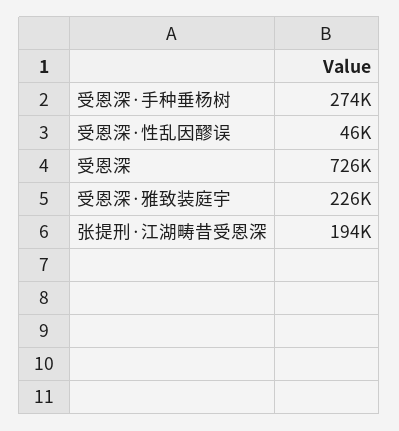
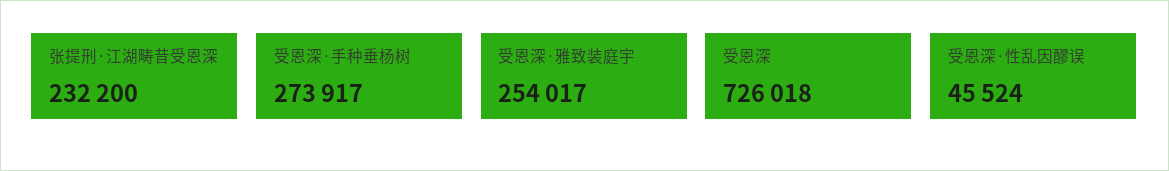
  {
    "受恩深·手种垂杨树": 273917,
    "受恩深·性乱因醪误": 45524,
    "受恩深": 726018,
-   "受恩深·雅致装庭宇": 226000,
+   "受恩深·雅致装庭宇": 254017,
-   "张提刑·江湖畴昔受恩深": 194000
+   "张提刑·江湖畴昔受恩深": 232200
  }

